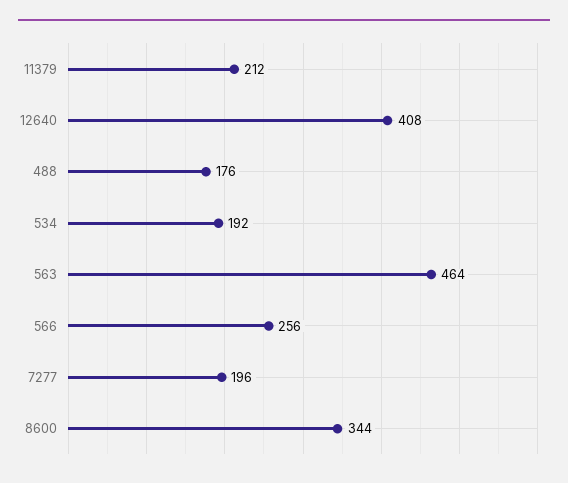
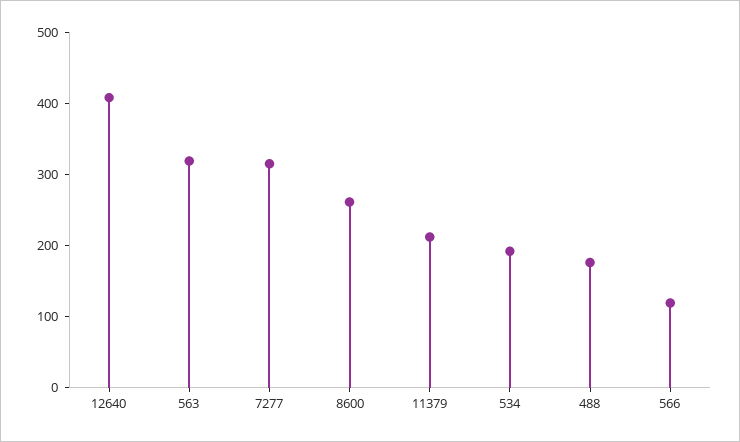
  {
    "11379": 212,
    "12640": 408,
    "488": 176,
    "534": 192,
-   "563": 464,
+   "563": 320,
-   "566": 256,
+   "566": 120,
-   "7277": 196,
+   "7277": 320,
-   "8600": 344
+   "8600": 260
  }

